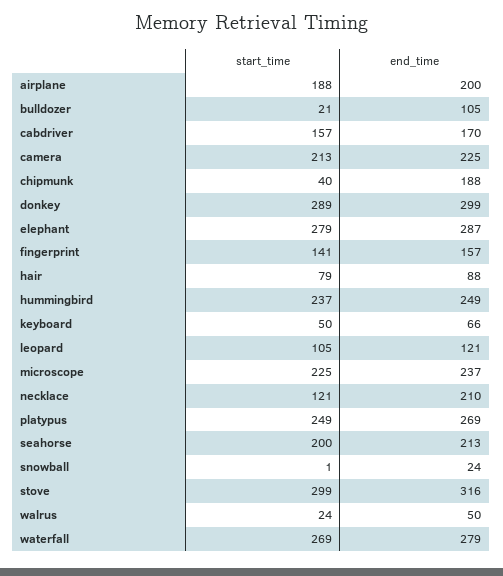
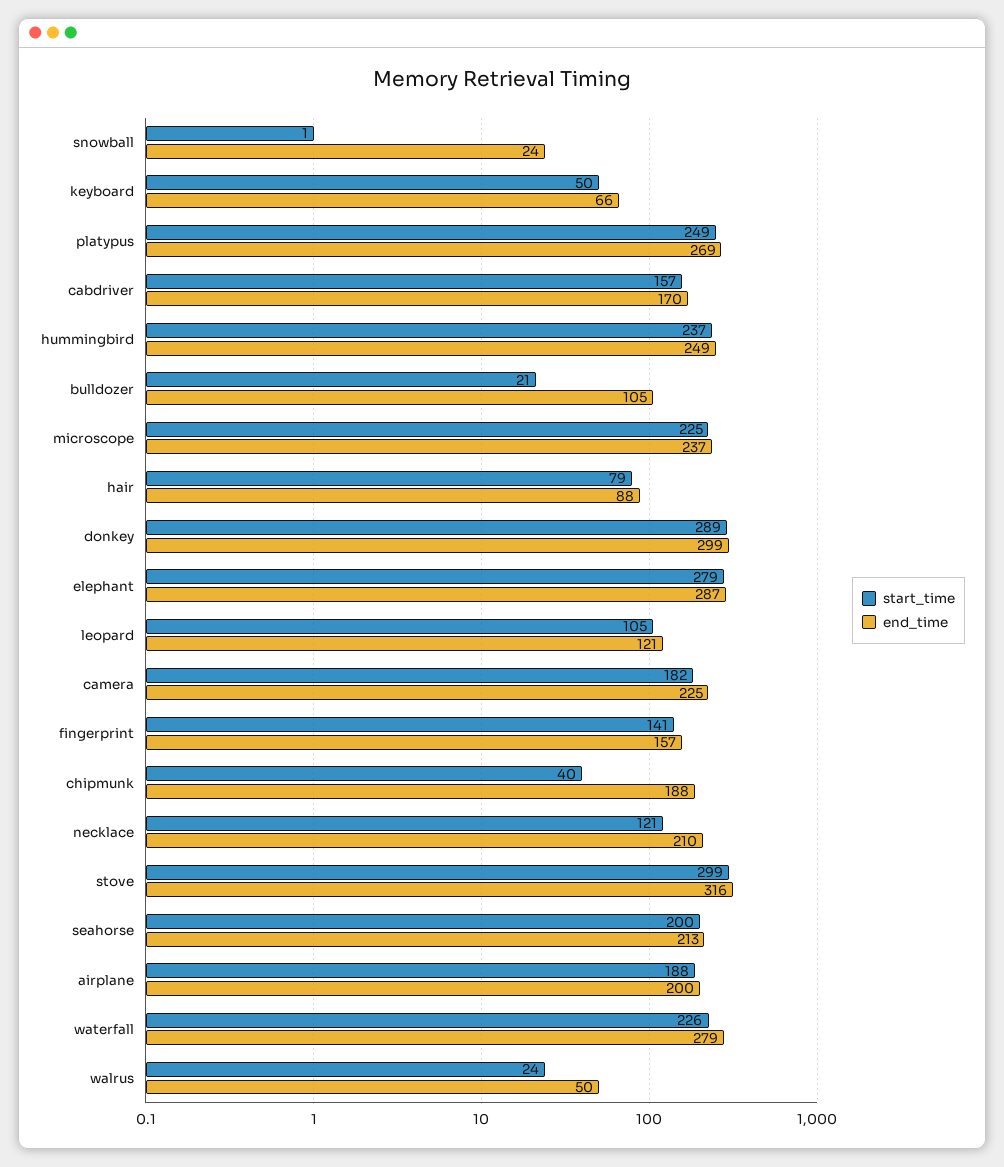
  {
    "start_time": {
      "airplane": 188,
      "bulldozer": 21,
      "cabdriver": 157,
-     "camera": 213,
+     "camera": 182,
      "chipmunk": 40,
      "donkey": 289,
      "elephant": 279,
      "fingerprint": 141,
      "hair": 79,
      "hummingbird": 237,
      "keyboard": 50,
      "leopard": 105,
      "microscope": 225,
      "necklace": 121,
      "platypus": 249,
      "seahorse": 200,
      "snowball": 1,
      "stove": 299,
      "walrus": 24,
-     "waterfall": 269
+     "waterfall": 226
    },
    "end_time": {
      "airplane": 200,
      "bulldozer": 105,
      "cabdriver": 170,
      "camera": 225,
      "chipmunk": 188,
      "donkey": 299,
      "elephant": 287,
      "fingerprint": 157,
      "hair": 88,
      "hummingbird": 249,
      "keyboard": 66,
      "leopard": 121,
      "microscope": 237,
      "necklace": 210,
      "platypus": 269,
      "seahorse": 213,
      "snowball": 24,
      "stove": 316,
      "walrus": 50,
      "waterfall": 279
    }
  }

